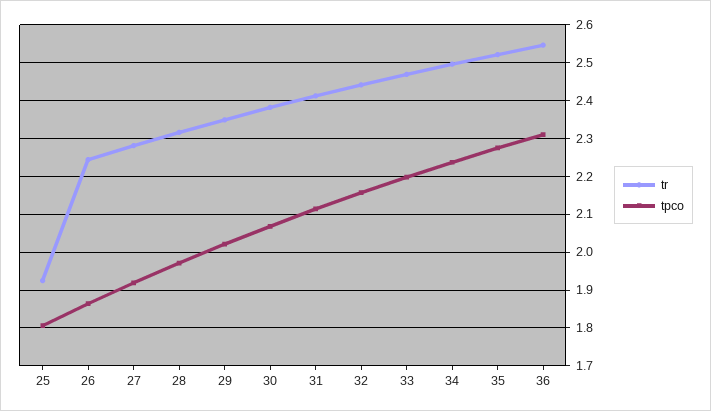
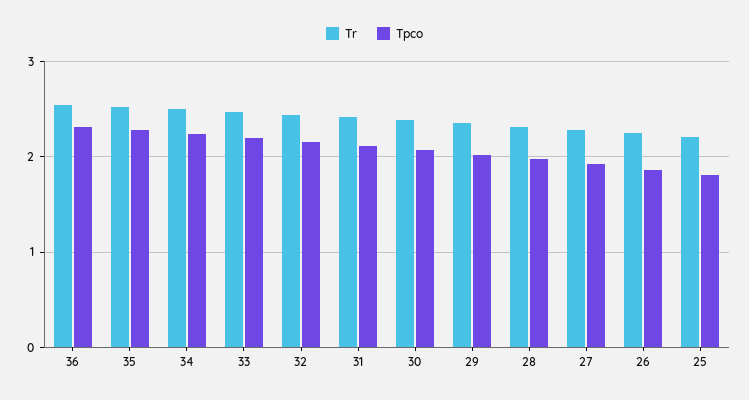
  {
    "tr": {
-     "25": 1.92,
+     "25": 2.2,
      "26": 2.24,
      "27": 2.28,
      "28": 2.32,
      "29": 2.34,
      "30": 2.38,
      "31": 2.42,
      "32": 2.44,
      "33": 2.46,
      "34": 2.5,
      "35": 2.52,
      "36": 2.54
    },
    "tpco": {
      "25": 1.8,
      "26": 1.86,
      "27": 1.92,
      "28": 1.98,
      "29": 2.02,
      "30": 2.06,
      "31": 2.12,
      "32": 2.16,
      "33": 2.2,
      "34": 2.24,
      "35": 2.28,
      "36": 2.32
    }
  }

